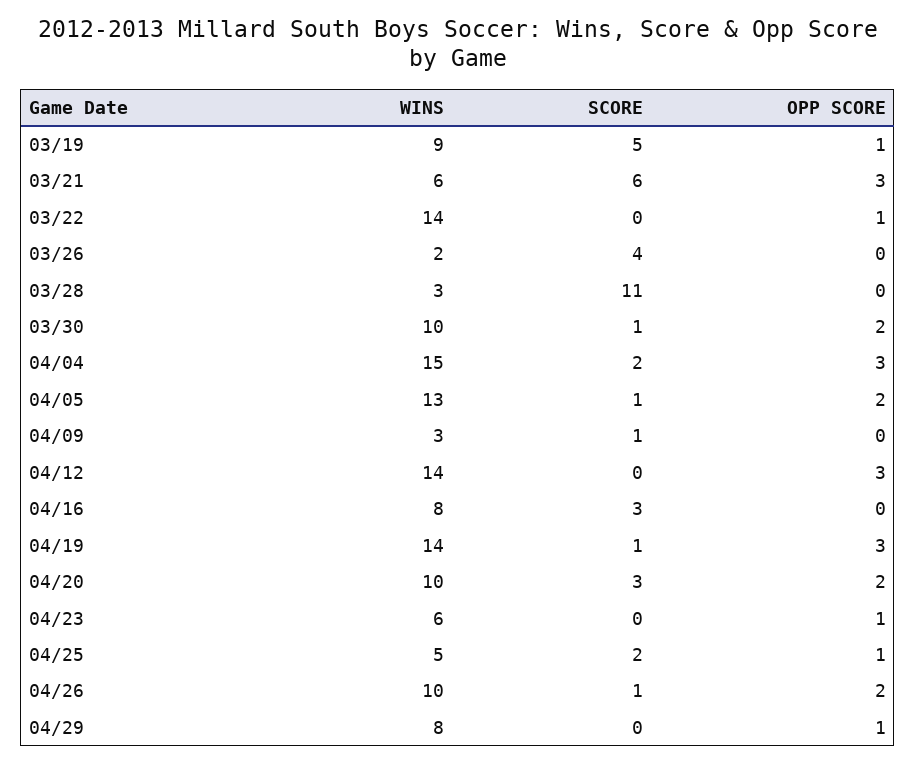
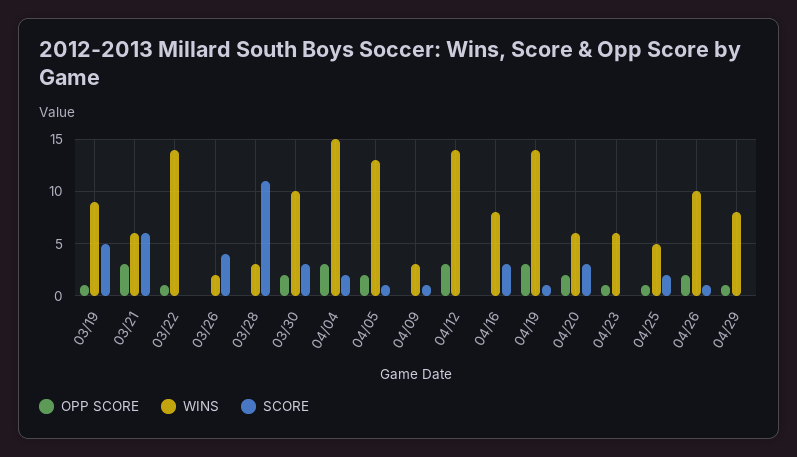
  {
    "WINS": {
      "03/19": 9,
      "03/21": 6,
      "03/22": 14,
      "03/26": 2,
      "03/28": 3,
      "03/30": 10,
      "04/04": 15,
      "04/05": 13,
      "04/09": 3,
      "04/12": 14,
      "04/16": 8,
      "04/19": 14,
-     "04/20": 10,
+     "04/20": 6,
      "04/23": 6,
      "04/25": 5,
      "04/26": 10,
      "04/29": 8
    },
    "SCORE": {
      "03/19": 5,
      "03/21": 6,
      "03/22": 0,
      "03/26": 4,
      "03/28": 11,
-     "03/30": 1,
+     "03/30": 3,
      "04/04": 2,
      "04/05": 1,
      "04/09": 1,
      "04/12": 0,
      "04/16": 3,
      "04/19": 1,
      "04/20": 3,
      "04/23": 0,
      "04/25": 2,
      "04/26": 1,
      "04/29": 0
    },
    "OPP SCORE": {
      "03/19": 1,
      "03/21": 3,
      "03/22": 1,
      "03/26": 0,
      "03/28": 0,
      "03/30": 2,
      "04/04": 3,
      "04/05": 2,
      "04/09": 0,
      "04/12": 3,
      "04/16": 0,
      "04/19": 3,
      "04/20": 2,
      "04/23": 1,
      "04/25": 1,
      "04/26": 2,
      "04/29": 1
    }
  }

